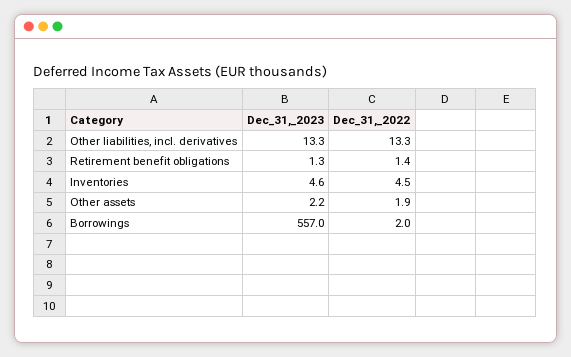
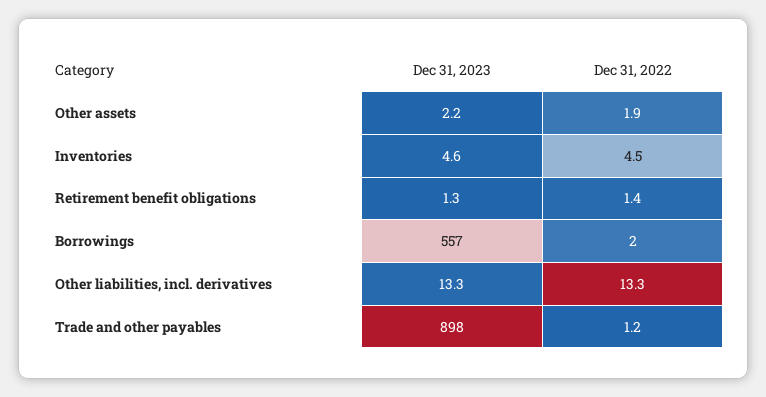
  {
    "Dec_31,_2023": {
      "Other liabilities, incl. derivatives": 13.3,
      "Retirement benefit obligations": 1.3,
      "Inventories": 4.6,
      "Other assets": 2.2,
-     "Borrowings": 557
+     "Borrowings": 557,
+     "Trade and other payables": 898
    },
    "Dec_31,_2022": {
      "Other liabilities, incl. derivatives": 13.3,
      "Retirement benefit obligations": 1.4,
      "Inventories": 4.5,
      "Other assets": 1.9,
-     "Borrowings": 2
+     "Borrowings": 2,
+     "Trade and other payables": 1.2
    }
  }

